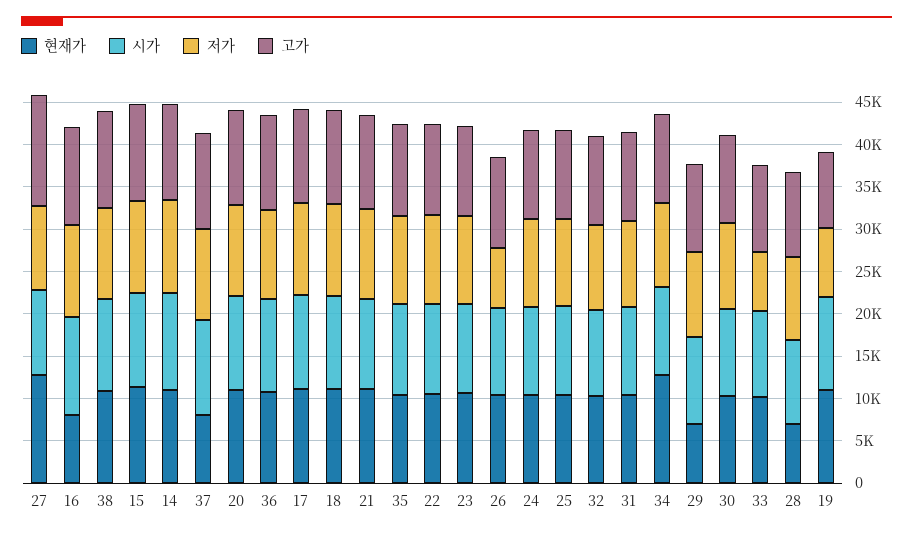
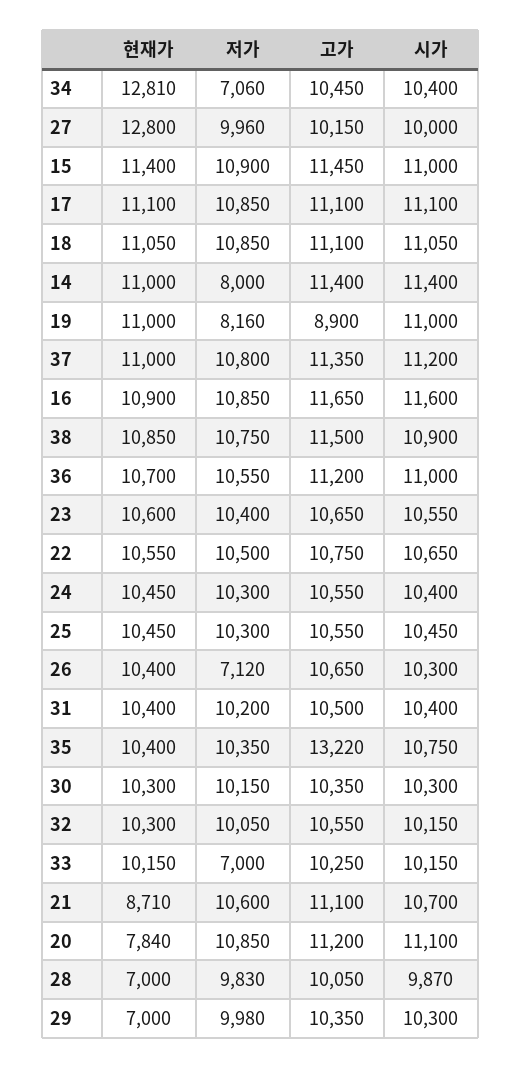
  {
    "현재가": {
      "27": 12800,
-     "16": 8000,
+     "16": 10900,
      "38": 10850,
      "15": 11400,
      "14": 11000,
-     "37": 8000,
+     "37": 11000,
-     "20": 11000,
+     "20": 7840,
      "36": 10700,
      "17": 11100,
      "18": 11050,
-     "21": 11000,
+     "21": 8710,
      "35": 10400,
      "22": 10550,
      "23": 10600,
      "26": 10400,
      "24": 10450,
      "25": 10450,
      "32": 10300,
      "31": 10400,
      "34": 12810,
      "29": 7000,
      "30": 10300,
      "33": 10150,
      "28": 7000,
      "19": 11000
    },
    "시가": {
      "27": 10000,
      "16": 11600,
      "38": 10900,
      "15": 11000,
      "14": 11400,
      "37": 11200,
      "20": 11100,
      "36": 11000,
      "17": 11100,
      "18": 11050,
      "21": 10700,
      "35": 10750,
      "22": 10650,
      "23": 10550,
      "26": 10300,
      "24": 10400,
      "25": 10450,
      "32": 10150,
      "31": 10400,
      "34": 10400,
      "29": 10300,
      "30": 10300,
      "33": 10150,
      "28": 9870,
      "19": 11000
    },
    "저가": {
      "27": 9960,
      "16": 10850,
      "38": 10750,
      "15": 10900,
-     "14": 11000,
+     "14": 8000,
      "37": 10800,
      "20": 10850,
      "36": 10550,
      "17": 10850,
      "18": 10850,
      "21": 10600,
      "35": 10350,
      "22": 10500,
      "23": 10400,
      "26": 7120,
      "24": 10300,
      "25": 10300,
      "32": 10050,
      "31": 10200,
-     "34": 10000,
+     "34": 7060,
      "29": 9980,
      "30": 10150,
      "33": 7000,
      "28": 9830,
      "19": 8160
    },
    "고가": {
-     "27": 13000,
+     "27": 10150,
      "16": 11650,
      "38": 11500,
      "15": 11450,
      "14": 11400,
      "37": 11350,
      "20": 11200,
      "36": 11200,
      "17": 11100,
      "18": 11100,
      "21": 11100,
-     "35": 11000,
+     "35": 13220,
      "22": 10750,
      "23": 10650,
      "26": 10650,
      "24": 10550,
      "25": 10550,
      "32": 10550,
      "31": 10500,
      "34": 10450,
      "29": 10350,
      "30": 10350,
      "33": 10250,
      "28": 10050,
      "19": 8900
    }
  }

